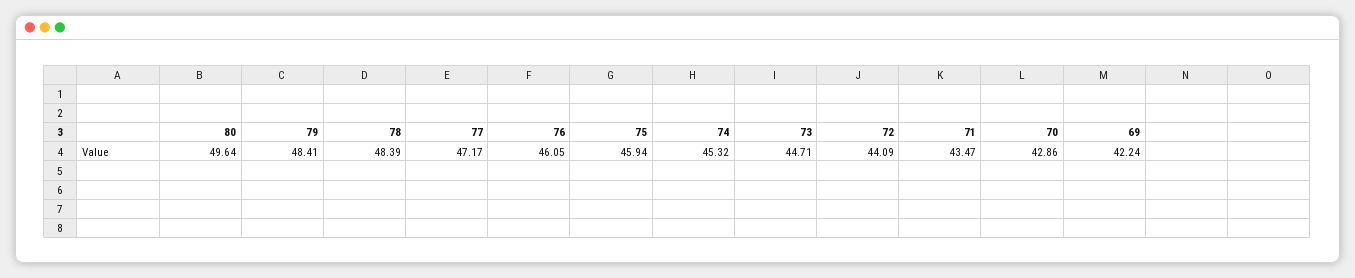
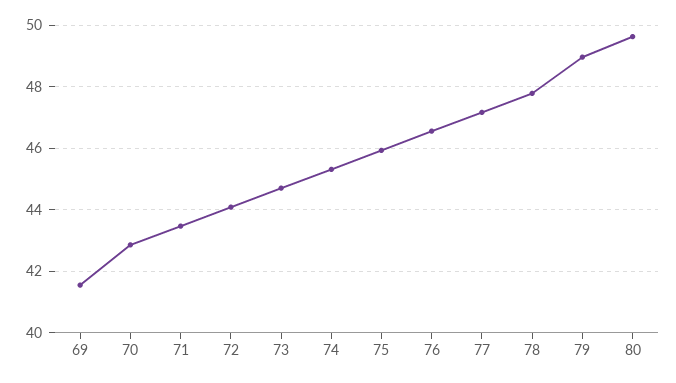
  {
    "80": 49.64,
-   "79": 48.41,
+   "79": 49,
-   "78": 48.39,
+   "78": 47.8,
    "77": 47.17,
-   "76": 46.05,
+   "76": 46.6,
    "75": 45.94,
    "74": 45.32,
    "73": 44.71,
    "72": 44.09,
    "71": 43.47,
    "70": 42.86,
-   "69": 42.24
+   "69": 41.6
  }

